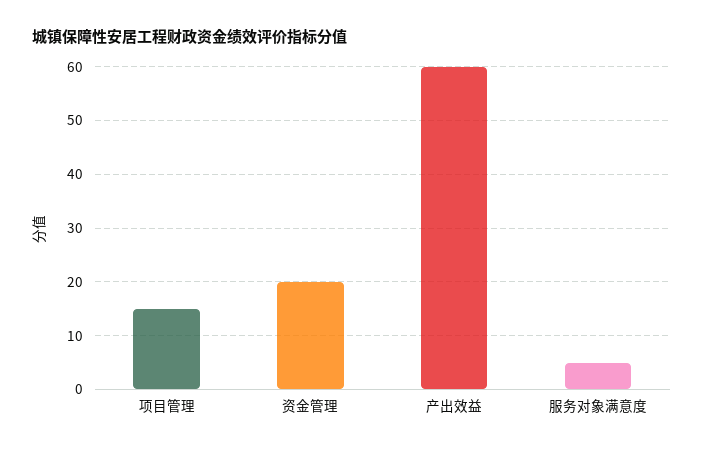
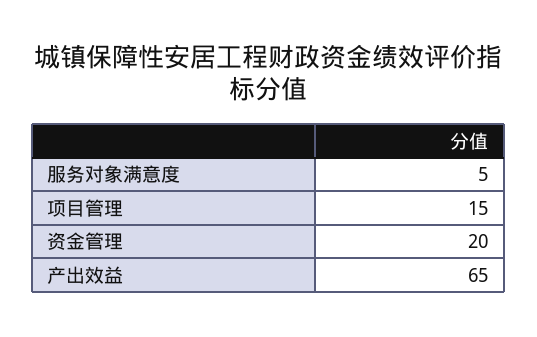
  {
    "项目管理": 15,
    "资金管理": 20,
-   "产出效益": 60,
+   "产出效益": 65,
    "服务对象满意度": 5
  }

